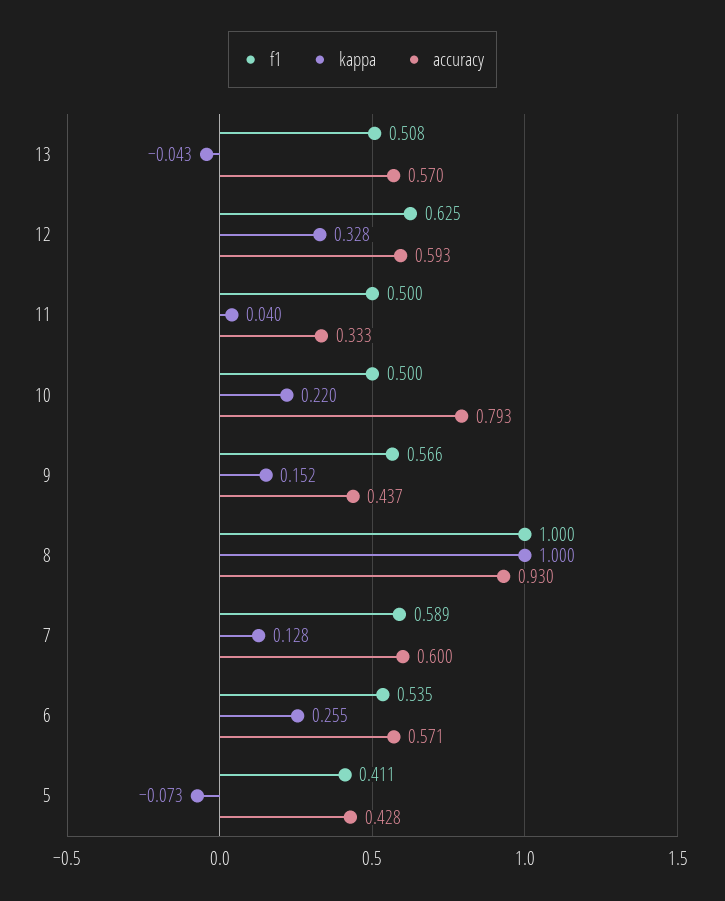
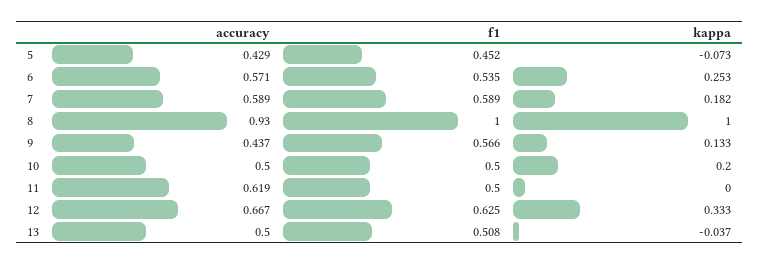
  {
    "f1": {
      "13": 0.508,
      "12": 0.625,
      "11": 0.5,
      "10": 0.5,
      "9": 0.566,
      "8": 1,
      "7": 0.589,
      "6": 0.535,
-     "5": 0.411
+     "5": 0.452
    },
    "kappa": {
-     "13": -0.043,
+     "13": -0.037,
-     "12": 0.328,
+     "12": 0.333,
-     "11": 0.04,
+     "11": 0,
-     "10": 0.22,
+     "10": 0.2,
-     "9": 0.152,
+     "9": 0.133,
      "8": 1,
-     "7": 0.128,
+     "7": 0.182,
-     "6": 0.255,
+     "6": 0.253,
      "5": -0.073
    },
    "accuracy": {
-     "13": 0.57,
+     "13": 0.5,
-     "12": 0.593,
+     "12": 0.667,
-     "11": 0.333,
+     "11": 0.619,
-     "10": 0.793,
+     "10": 0.5,
      "9": 0.437,
      "8": 0.93,
-     "7": 0.6,
+     "7": 0.589,
      "6": 0.571,
-     "5": 0.428
+     "5": 0.429
    }
  }

